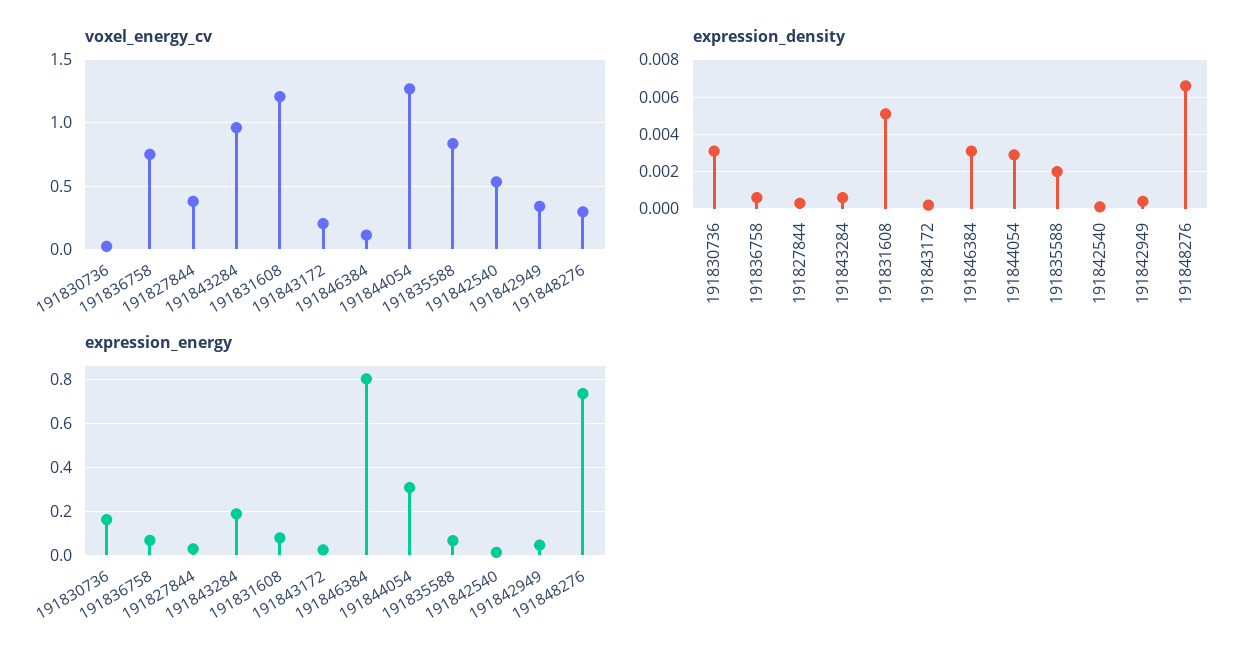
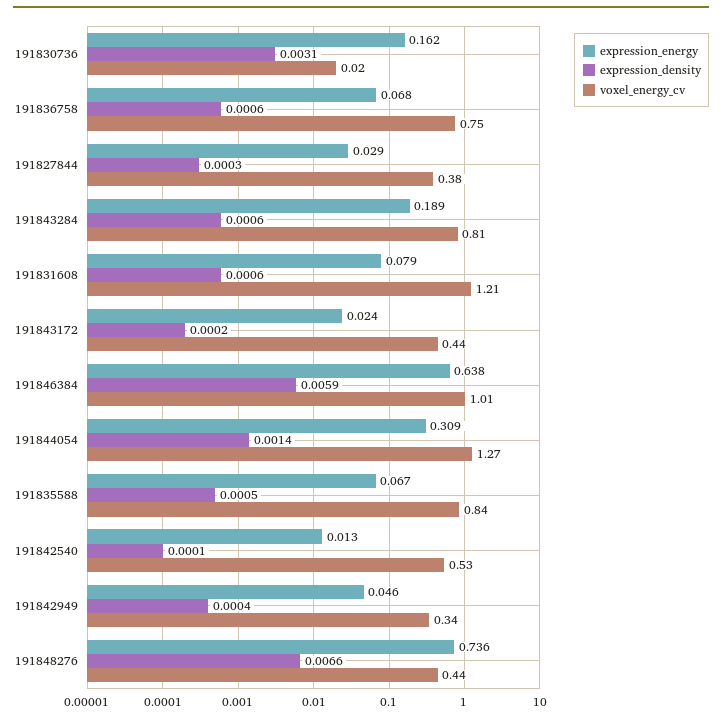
  {
    "voxel_energy_cv": {
      "191830736": 0.02,
      "191836758": 0.75,
      "191827844": 0.38,
-     "191843284": 0.95,
+     "191843284": 0.81,
      "191831608": 1.21,
-     "191843172": 0.2,
+     "191843172": 0.44,
-     "191846384": 0.1,
+     "191846384": 1.01,
      "191844054": 1.27,
      "191835588": 0.84,
      "191842540": 0.53,
      "191842949": 0.34,
-     "191848276": 0.3
+     "191848276": 0.44
    },
    "expression_density": {
      "191830736": 0.0031,
      "191836758": 0.0006,
      "191827844": 0.0003,
      "191843284": 0.0006,
-     "191831608": 0.005,
+     "191831608": 0.0006,
      "191843172": 0.0002,
-     "191846384": 0.003,
+     "191846384": 0.0059,
-     "191844054": 0.003,
+     "191844054": 0.0014,
-     "191835588": 0.002,
+     "191835588": 0.0005,
      "191842540": 0.0001,
      "191842949": 0.0004,
      "191848276": 0.0066
    },
    "expression_energy": {
      "191830736": 0.162,
      "191836758": 0.068,
      "191827844": 0.029,
      "191843284": 0.189,
      "191831608": 0.079,
      "191843172": 0.024,
-     "191846384": 0.8,
+     "191846384": 0.638,
      "191844054": 0.309,
      "191835588": 0.067,
      "191842540": 0.013,
      "191842949": 0.046,
      "191848276": 0.736
    }
  }

